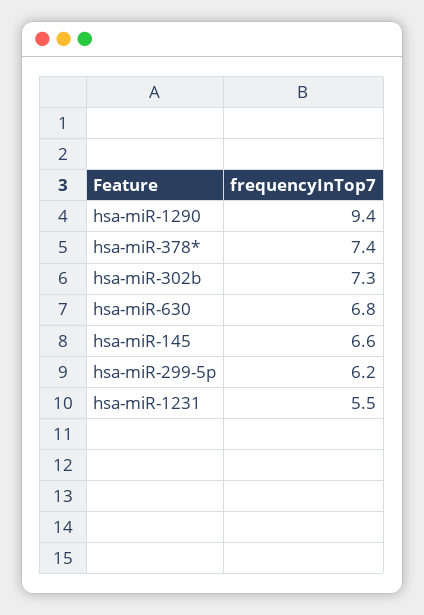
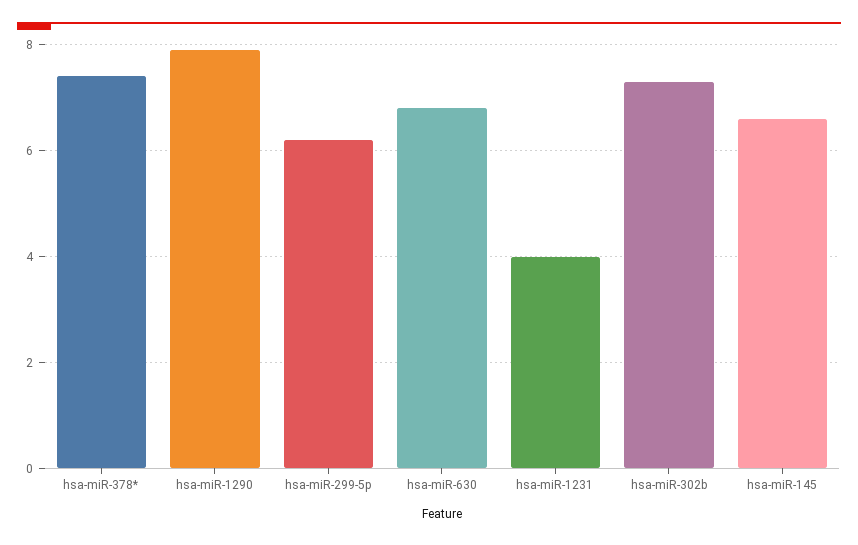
  {
-   "hsa-miR-1290": 9.4,
+   "hsa-miR-1290": 8,
    "hsa-miR-378*": 7.4,
    "hsa-miR-302b": 7.3,
    "hsa-miR-630": 6.8,
    "hsa-miR-145": 6.6,
    "hsa-miR-299-5p": 6.2,
-   "hsa-miR-1231": 5.5
+   "hsa-miR-1231": 4
  }

